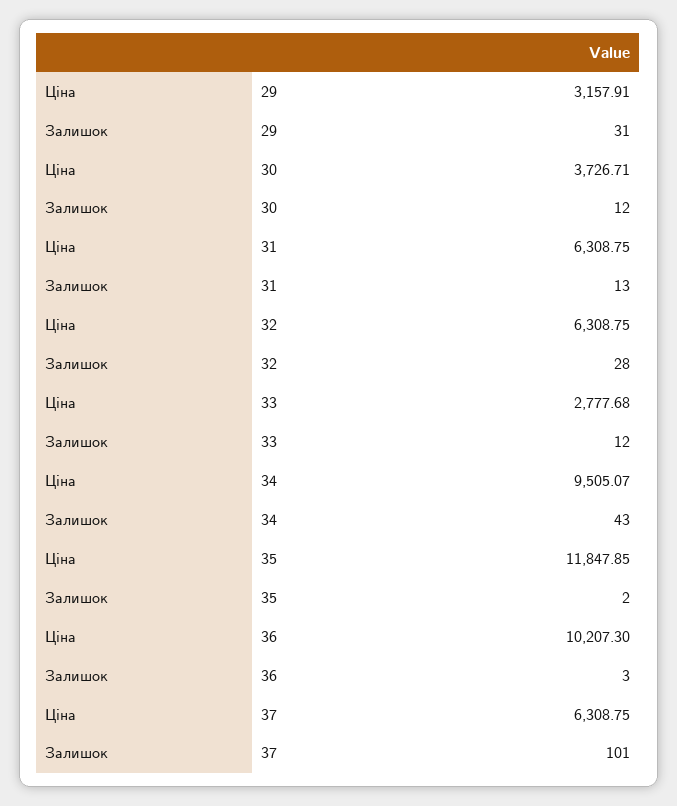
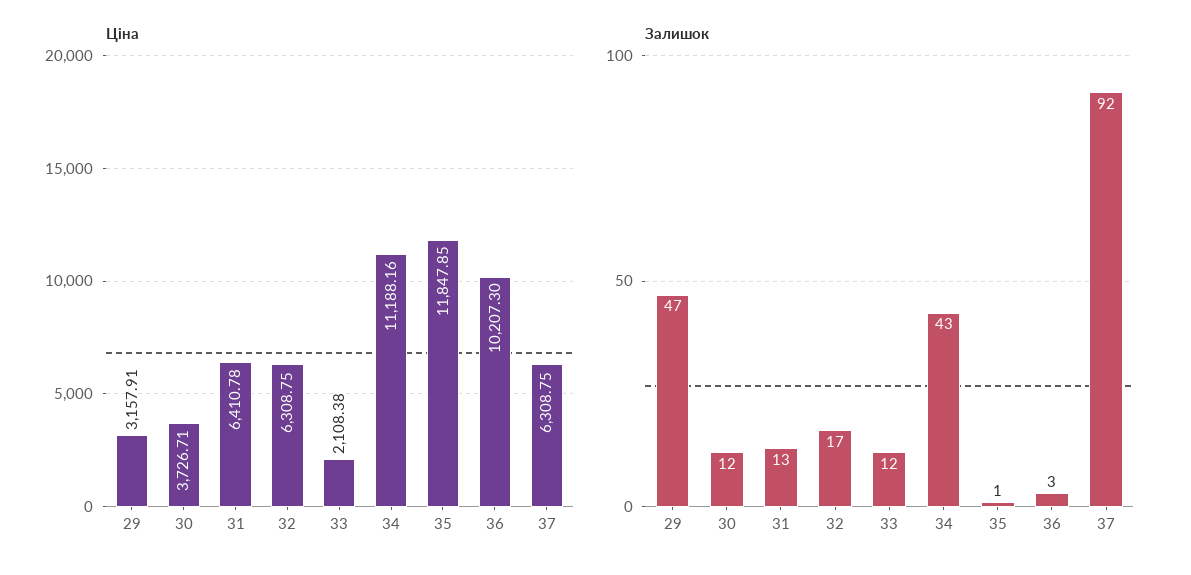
  {
    "Ціна": {
      "29": 3157.91,
      "30": 3726.71,
-     "31": 6308.75,
+     "31": 6410.78,
      "32": 6308.75,
-     "33": 2777.68,
+     "33": 2108.38,
-     "34": 9505.07,
+     "34": 11188.16,
      "35": 11847.85,
      "36": 10207.3,
      "37": 6308.75
    },
    "Залишок": {
-     "29": 31,
+     "29": 47,
      "30": 12,
      "31": 13,
-     "32": 28,
+     "32": 17,
      "33": 12,
      "34": 43,
-     "35": 2,
+     "35": 1,
      "36": 3,
-     "37": 101
+     "37": 92
    }
  }

